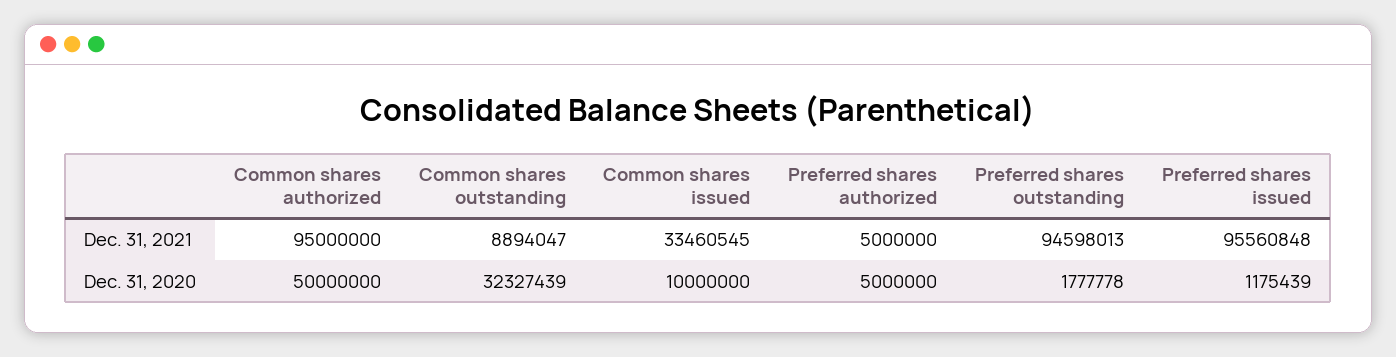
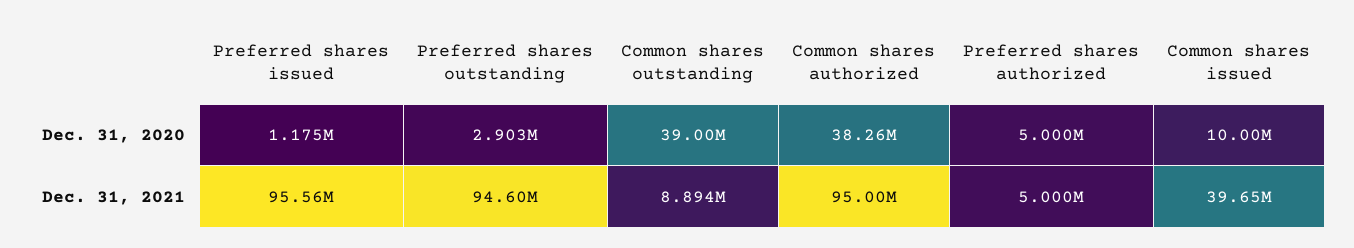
  {
    "Common shares authorized": {
      "Dec. 31, 2021": 95000000,
-     "Dec. 31, 2020": 50000000
+     "Dec. 31, 2020": 38260000
    },
    "Common shares outstanding": {
      "Dec. 31, 2021": 8894047,
-     "Dec. 31, 2020": 32327439
+     "Dec. 31, 2020": 39000000
    },
    "Common shares issued": {
-     "Dec. 31, 2021": 33460545,
+     "Dec. 31, 2021": 39650000,
      "Dec. 31, 2020": 10000000
    },
    "Preferred shares authorized": {
      "Dec. 31, 2021": 5000000,
      "Dec. 31, 2020": 5000000
    },
    "Preferred shares outstanding": {
      "Dec. 31, 2021": 94598013,
-     "Dec. 31, 2020": 1777778
+     "Dec. 31, 2020": 2903000
    },
    "Preferred shares issued": {
      "Dec. 31, 2021": 95560848,
      "Dec. 31, 2020": 1175439
    }
  }

